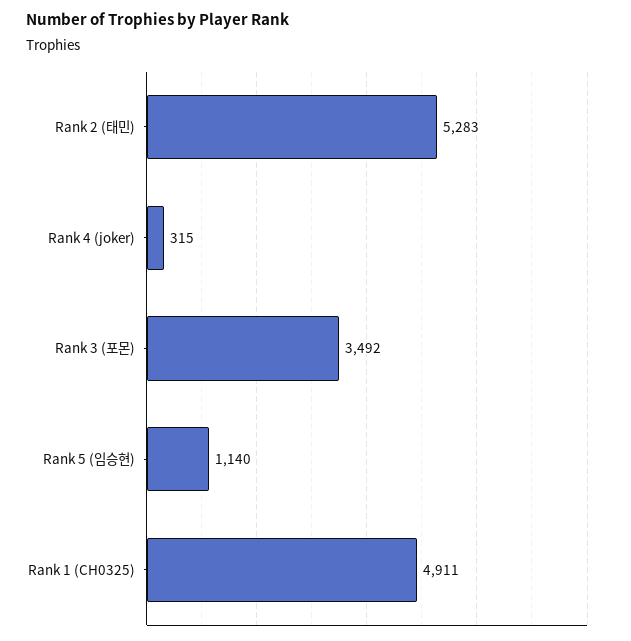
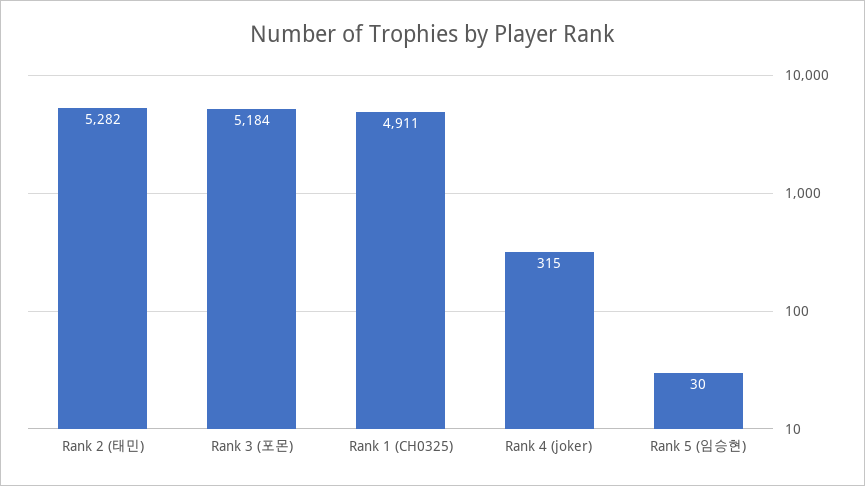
  {
-   "Rank 2 (태민)": 5283,
+   "Rank 2 (태민)": 5282,
    "Rank 4 (joker)": 315,
-   "Rank 3 (포몬)": 3492,
+   "Rank 3 (포몬)": 5184,
-   "Rank 5 (임승현)": 1140,
+   "Rank 5 (임승현)": 30,
    "Rank 1 (CH0325)": 4911
  }

